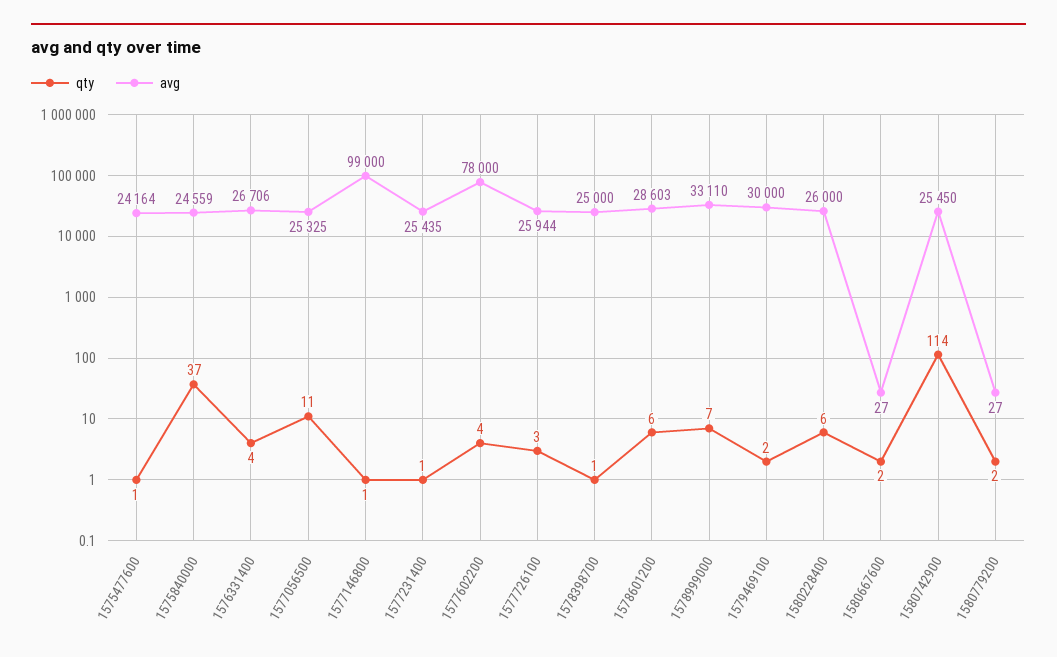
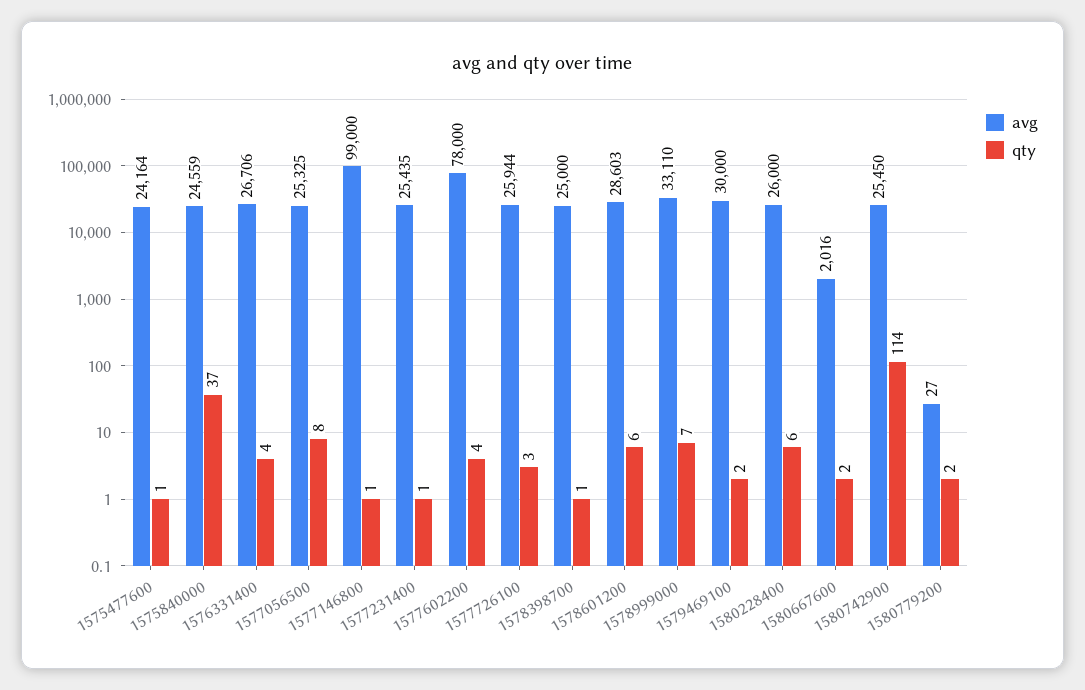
  {
    "qty": {
      "1575477600": 1,
      "1575840000": 37,
      "1576331400": 4,
-     "1577056500": 11,
+     "1577056500": 8,
      "1577146800": 1,
      "1577231400": 1,
      "1577602200": 4,
      "1577726100": 3,
      "1578398700": 1,
      "1578601200": 6,
      "1578999000": 7,
      "1579469100": 2,
      "1580228400": 6,
      "1580667600": 2,
      "1580742900": 114,
      "1580779200": 2
    },
    "avg": {
      "1575477600": 24164,
      "1575840000": 24559,
      "1576331400": 26706,
      "1577056500": 25325,
      "1577146800": 99000,
      "1577231400": 25435,
      "1577602200": 78000,
      "1577726100": 25944,
      "1578398700": 25000,
      "1578601200": 28603,
      "1578999000": 33110,
      "1579469100": 30000,
      "1580228400": 26000,
-     "1580667600": 27,
+     "1580667600": 2016,
      "1580742900": 25450,
      "1580779200": 27
    }
  }

